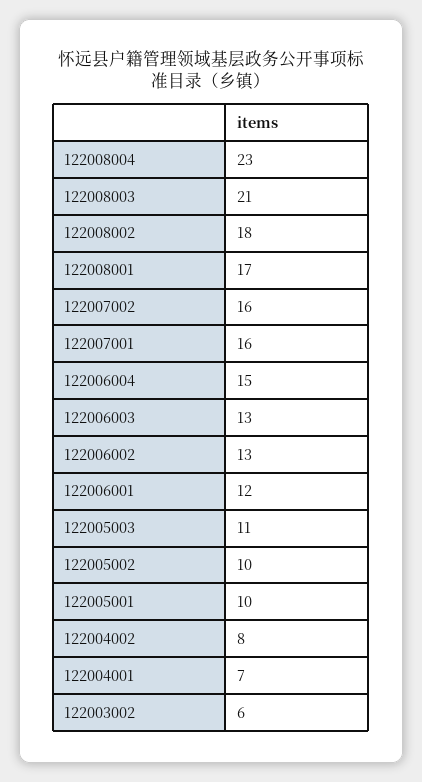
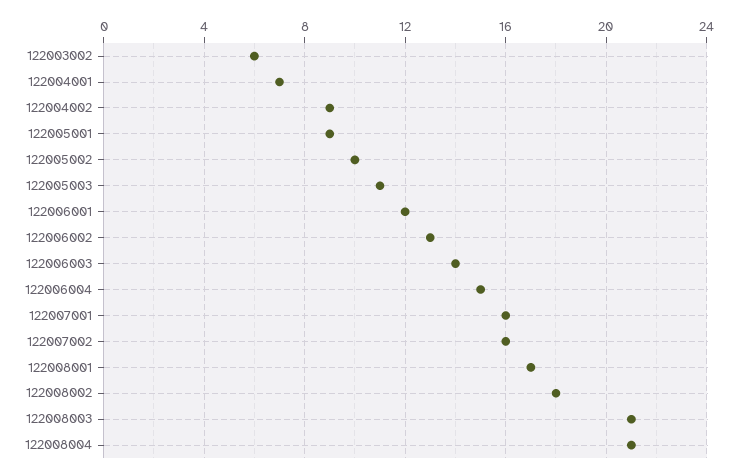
  {
-   "122008004": 23,
+   "122008004": 21,
    "122008003": 21,
    "122008002": 18,
    "122008001": 17,
    "122007002": 16,
    "122007001": 16,
    "122006004": 15,
-   "122006003": 13,
+   "122006003": 14,
    "122006002": 13,
    "122006001": 12,
    "122005003": 11,
    "122005002": 10,
-   "122005001": 10,
+   "122005001": 9,
-   "122004002": 8,
+   "122004002": 9,
    "122004001": 7,
    "122003002": 6
  }

